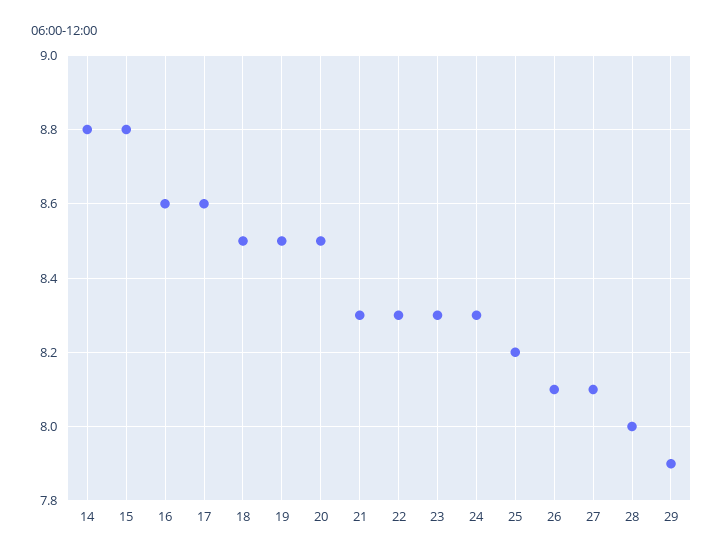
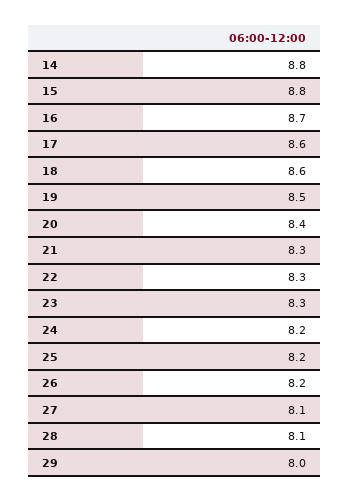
  {
    "14": 8.8,
    "15": 8.8,
-   "16": 8.6,
+   "16": 8.7,
    "17": 8.6,
-   "18": 8.5,
+   "18": 8.6,
    "19": 8.5,
-   "20": 8.5,
+   "20": 8.4,
    "21": 8.3,
    "22": 8.3,
    "23": 8.3,
-   "24": 8.3,
+   "24": 8.2,
    "25": 8.2,
-   "26": 8.1,
+   "26": 8.2,
    "27": 8.1,
-   "28": 8,
+   "28": 8.1,
-   "29": 7.9
+   "29": 8
  }

